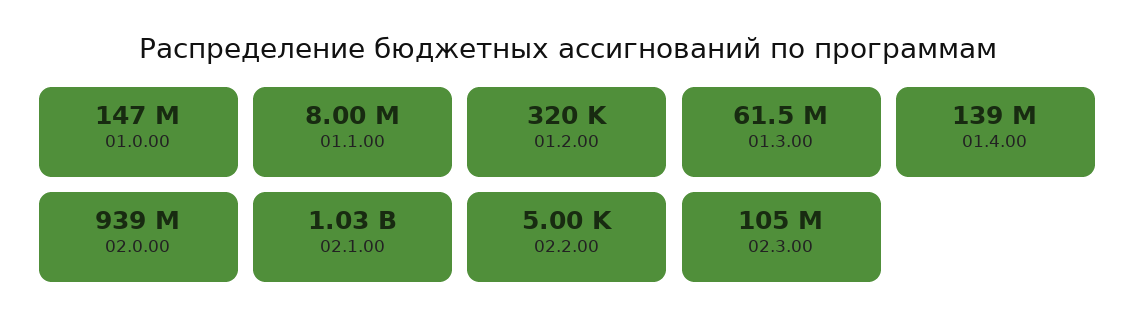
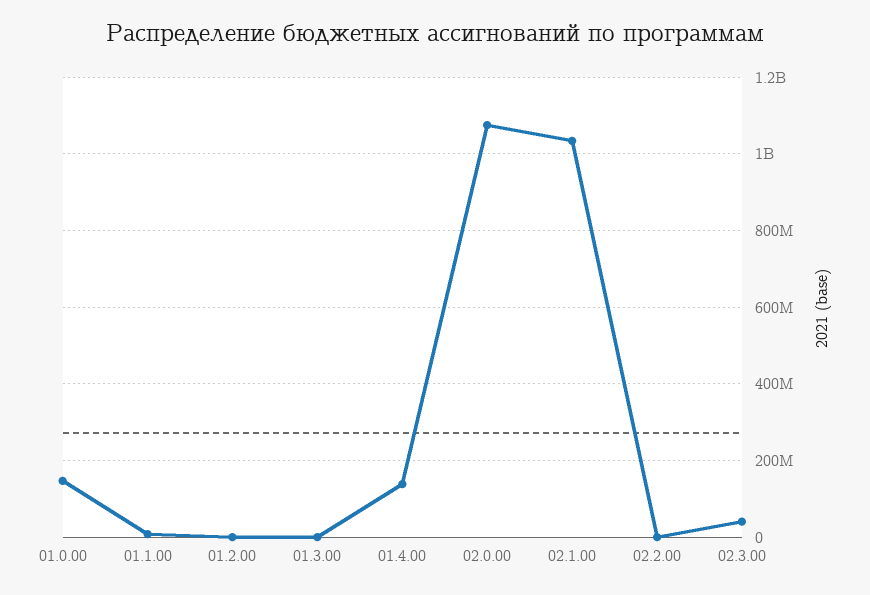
  {
    "01.0.00": 147000000,
    "01.1.00": 8000000,
    "01.2.00": 320000,
-   "01.3.00": 61500000,
+   "01.3.00": 0,
    "01.4.00": 139000000,
-   "02.0.00": 939000000,
+   "02.0.00": 1080000000,
    "02.1.00": 1030000000,
    "02.2.00": 5000,
-   "02.3.00": 105000000
+   "02.3.00": 40000000
  }

